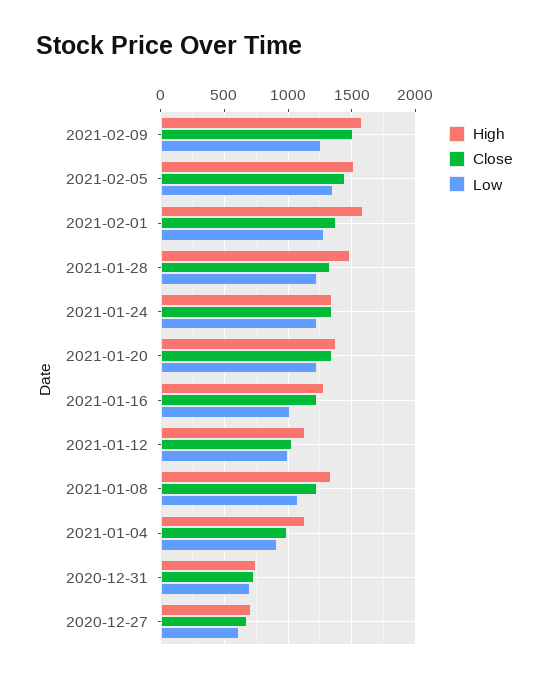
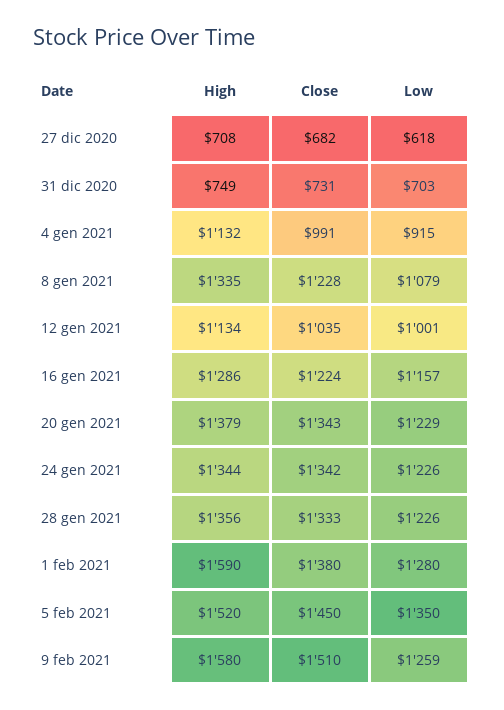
  {
    "High": {
      "2021-02-09": 1580,
      "2021-02-05": 1520,
      "2021-02-01": 1590,
-     "2021-01-28": 1500,
+     "2021-01-28": 1356,
      "2021-01-24": 1344,
      "2021-01-20": 1379,
      "2021-01-16": 1286,
      "2021-01-12": 1134,
      "2021-01-08": 1335,
      "2021-01-04": 1132,
      "2020-12-31": 749,
      "2020-12-27": 708
    },
    "Close": {
      "2021-02-09": 1510,
      "2021-02-05": 1450,
      "2021-02-01": 1380,
      "2021-01-28": 1333,
      "2021-01-24": 1342,
      "2021-01-20": 1343,
      "2021-01-16": 1224,
      "2021-01-12": 1035,
      "2021-01-08": 1228,
      "2021-01-04": 991,
      "2020-12-31": 731,
      "2020-12-27": 682
    },
    "Low": {
      "2021-02-09": 1259,
      "2021-02-05": 1350,
      "2021-02-01": 1280,
      "2021-01-28": 1226,
      "2021-01-24": 1226,
      "2021-01-20": 1229,
-     "2021-01-16": 1000,
+     "2021-01-16": 1157,
      "2021-01-12": 1001,
      "2021-01-08": 1079,
      "2021-01-04": 915,
      "2020-12-31": 703,
      "2020-12-27": 618
    }
  }

